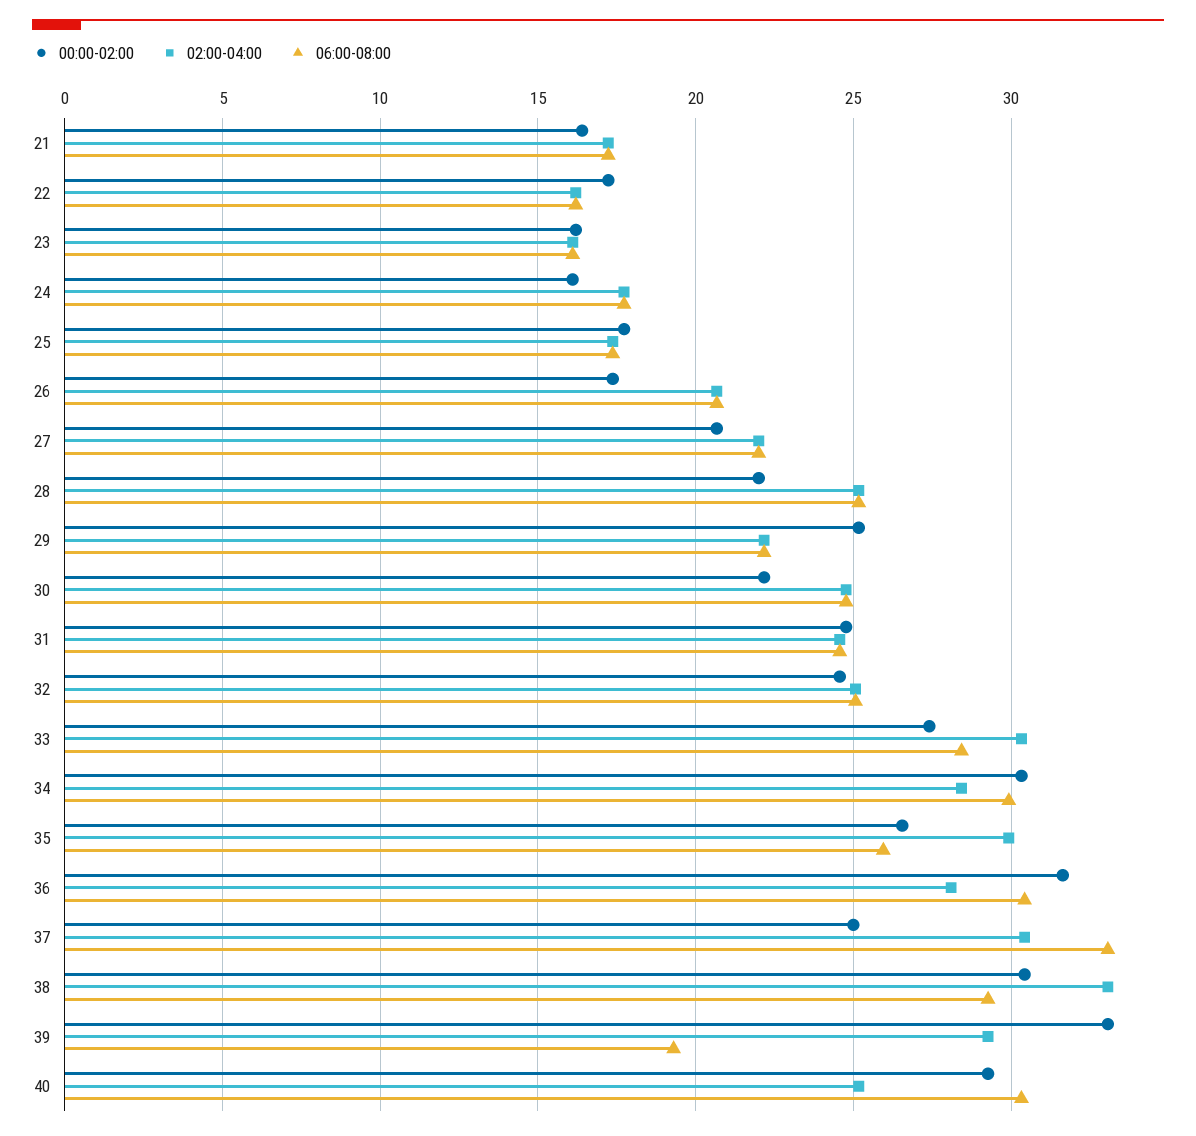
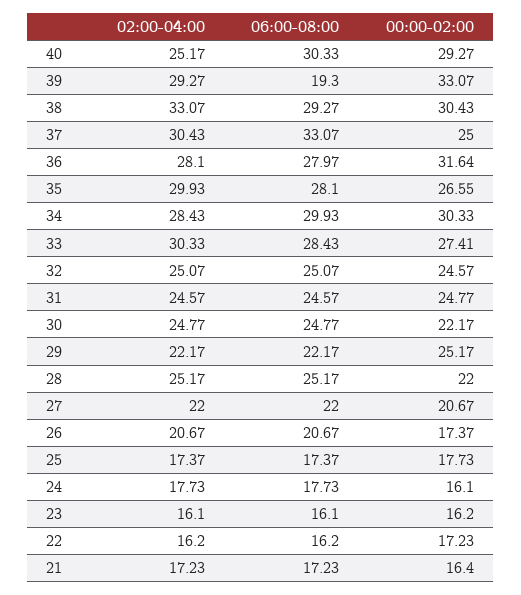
  {
    "00:00-02:00": {
      "21": 16.4,
      "22": 17.23,
      "23": 16.2,
      "24": 16.1,
      "25": 17.73,
      "26": 17.37,
      "27": 20.67,
      "28": 22,
      "29": 25.17,
      "30": 22.17,
      "31": 24.77,
      "32": 24.57,
      "33": 27.41,
      "34": 30.33,
      "35": 26.55,
      "36": 31.64,
      "37": 25,
      "38": 30.43,
      "39": 33.07,
      "40": 29.27
    },
    "02:00-04:00": {
      "21": 17.23,
      "22": 16.2,
      "23": 16.1,
      "24": 17.73,
      "25": 17.37,
      "26": 20.67,
      "27": 22,
      "28": 25.17,
      "29": 22.17,
      "30": 24.77,
      "31": 24.57,
      "32": 25.07,
      "33": 30.33,
      "34": 28.43,
      "35": 29.93,
      "36": 28.1,
      "37": 30.43,
      "38": 33.07,
      "39": 29.27,
      "40": 25.17
    },
    "06:00-08:00": {
      "21": 17.23,
      "22": 16.2,
      "23": 16.1,
      "24": 17.73,
      "25": 17.37,
      "26": 20.67,
      "27": 22,
      "28": 25.17,
      "29": 22.17,
      "30": 24.77,
      "31": 24.57,
      "32": 25.07,
      "33": 28.43,
      "34": 29.93,
-     "35": 26,
+     "35": 28.1,
-     "36": 30.5,
+     "36": 27.97,
      "37": 33.07,
      "38": 29.27,
      "39": 19.3,
      "40": 30.33
    }
  }

